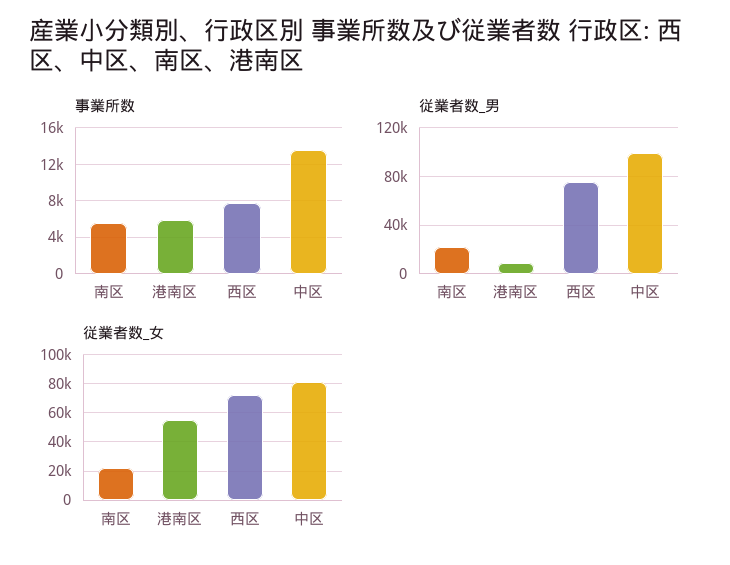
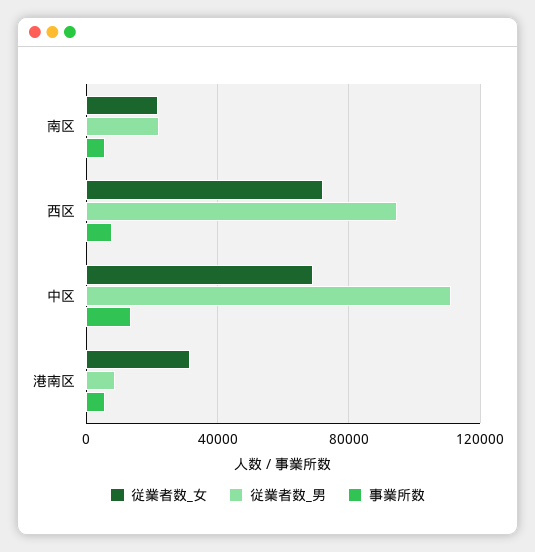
  {
    "事業所数": {
      "南区": 6000,
      "港南区": 6000,
      "西区": 8000,
      "中区": 14000
    },
    "従業者数_男": {
      "南区": 20000,
      "港南区": 10000,
-     "西区": 75000,
+     "西区": 95000,
-     "中区": 100000
+     "中区": 110000
    },
    "従業者数_女": {
      "南区": 20000,
-     "港南区": 55000,
+     "港南区": 30000,
      "西区": 70000,
-     "中区": 80000
+     "中区": 70000
    }
  }

